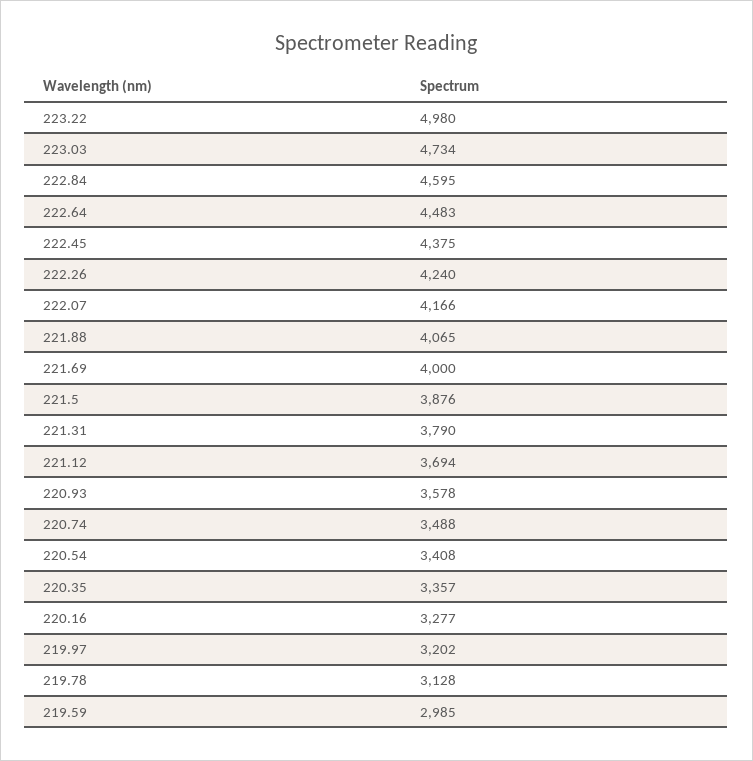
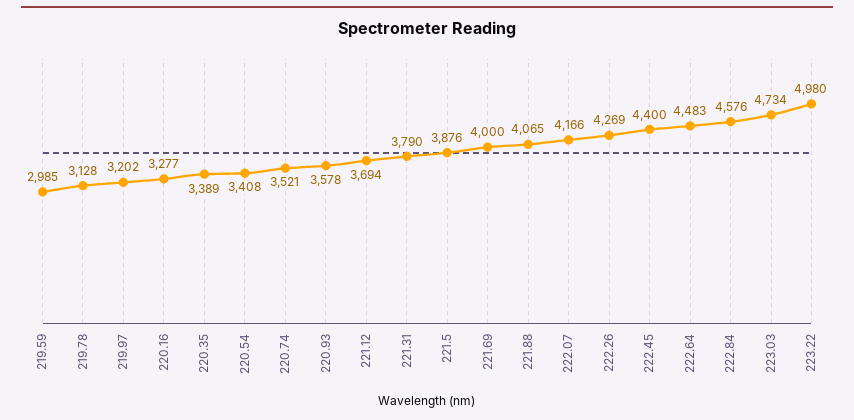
  {
    "223.22": 4980,
    "223.03": 4734,
-   "222.84": 4595,
+   "222.84": 4576,
    "222.64": 4483,
-   "222.45": 4375,
+   "222.45": 4400,
-   "222.26": 4240,
+   "222.26": 4269,
    "222.07": 4166,
    "221.88": 4065,
    "221.69": 4000,
    "221.5": 3876,
    "221.31": 3790,
    "221.12": 3694,
    "220.93": 3578,
-   "220.74": 3488,
+   "220.74": 3521,
    "220.54": 3408,
-   "220.35": 3357,
+   "220.35": 3389,
    "220.16": 3277,
    "219.97": 3202,
    "219.78": 3128,
    "219.59": 2985
  }

